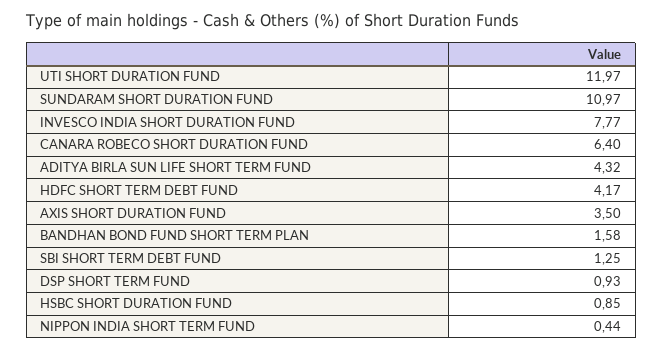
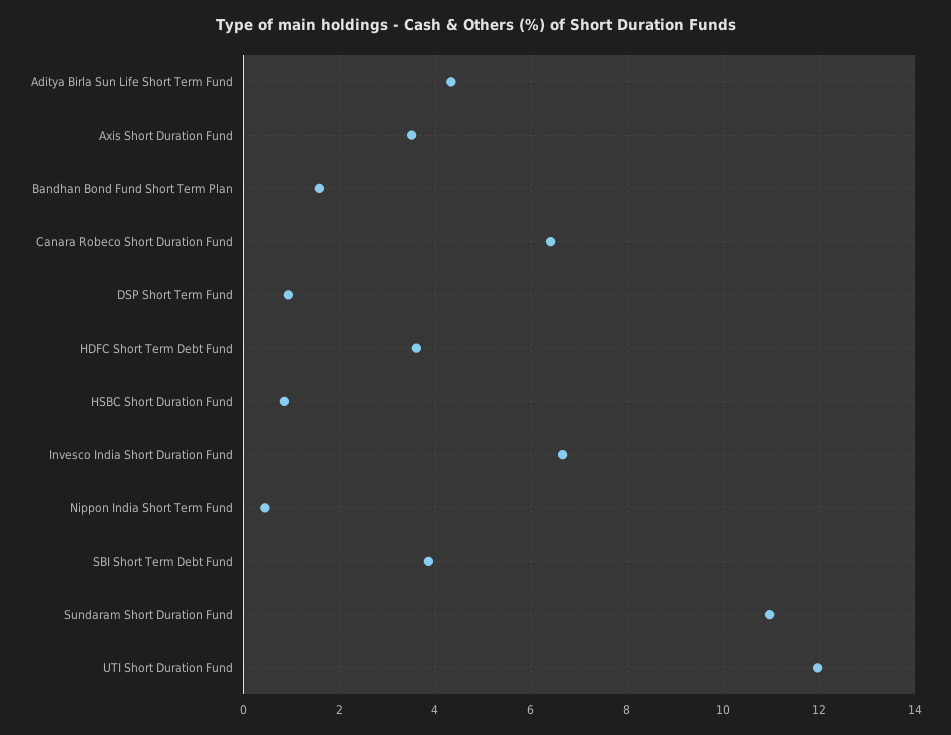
  {
    "UTI SHORT DURATION FUND": 11.97,
    "SUNDARAM SHORT DURATION FUND": 10.97,
-   "INVESCO INDIA SHORT DURATION FUND": 7.77,
+   "INVESCO INDIA SHORT DURATION FUND": 6.6,
    "CANARA ROBECO SHORT DURATION FUND": 6.4,
    "ADITYA BIRLA SUN LIFE SHORT TERM FUND": 4.32,
-   "HDFC SHORT TERM DEBT FUND": 4.17,
+   "HDFC SHORT TERM DEBT FUND": 3.6,
    "AXIS SHORT DURATION FUND": 3.5,
    "BANDHAN BOND FUND SHORT TERM PLAN": 1.58,
-   "SBI SHORT TERM DEBT FUND": 1.25,
+   "SBI SHORT TERM DEBT FUND": 3.8,
    "DSP SHORT TERM FUND": 0.93,
    "HSBC SHORT DURATION FUND": 0.85,
    "NIPPON INDIA SHORT TERM FUND": 0.44
  }

